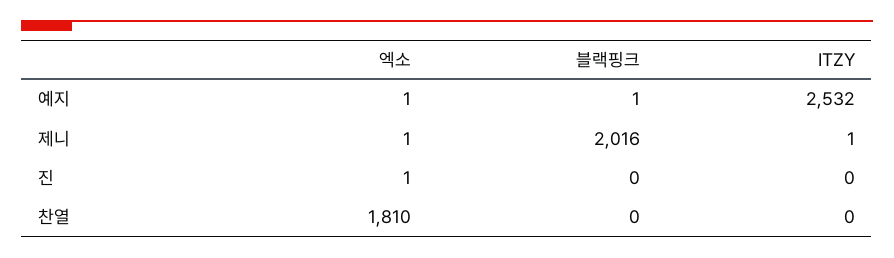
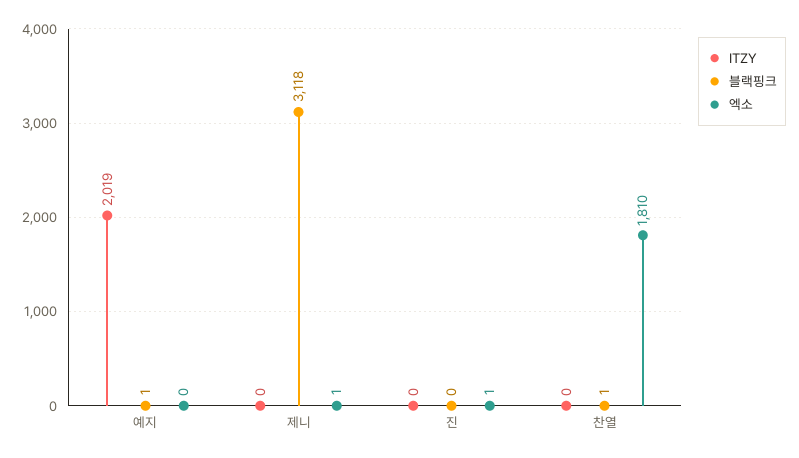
  {
    "엑소": {
-     "예지": 1,
+     "예지": 0,
      "제니": 1,
      "진": 1,
      "찬열": 1810
    },
    "블랙핑크": {
      "예지": 1,
-     "제니": 2016,
+     "제니": 3118,
      "진": 0,
-     "찬열": 0
+     "찬열": 1
    },
    "ITZY": {
-     "예지": 2532,
+     "예지": 2019,
-     "제니": 1,
+     "제니": 0,
      "진": 0,
      "찬열": 0
    }
  }

